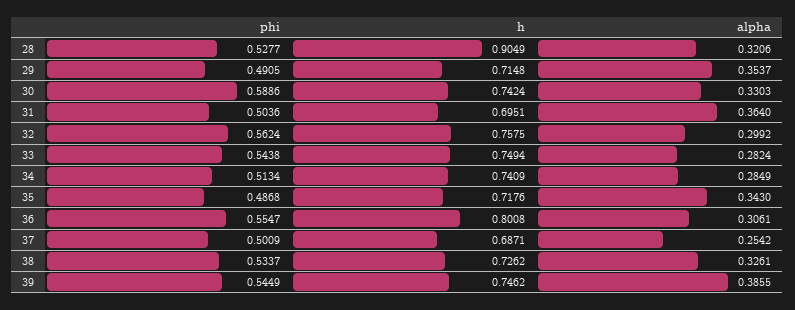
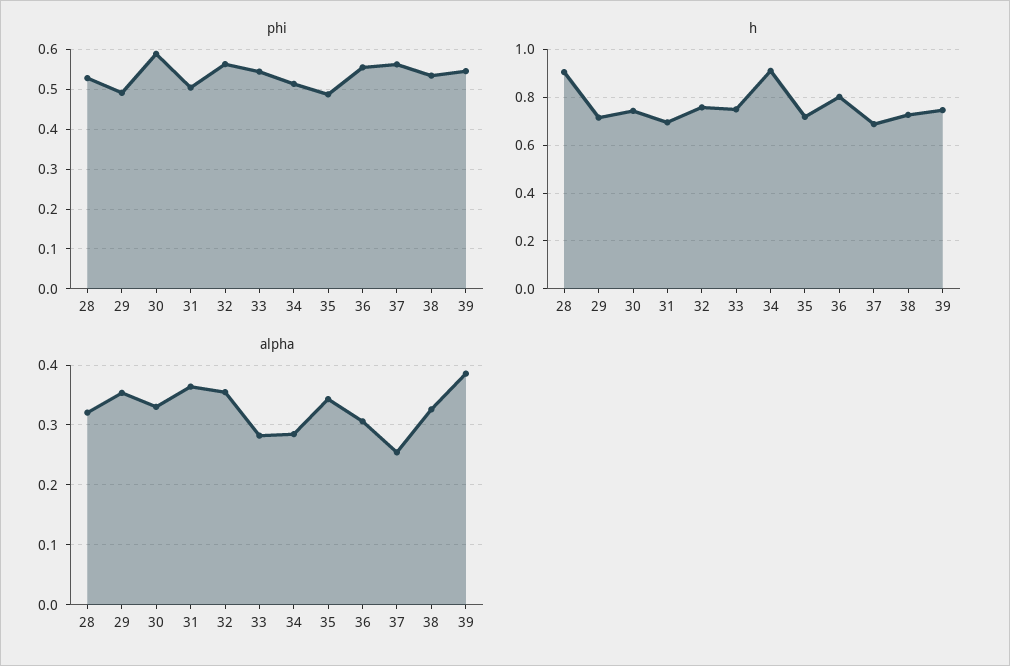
  {
    "phi": {
      "28": 0.5277,
      "29": 0.4905,
      "30": 0.5886,
      "31": 0.5036,
      "32": 0.5624,
      "33": 0.5438,
      "34": 0.5134,
      "35": 0.4868,
      "36": 0.5547,
-     "37": 0.5009,
+     "37": 0.56,
      "38": 0.5337,
      "39": 0.5449
    },
    "h": {
      "28": 0.9049,
      "29": 0.7148,
      "30": 0.7424,
      "31": 0.6951,
      "32": 0.7575,
      "33": 0.7494,
-     "34": 0.7409,
+     "34": 0.9,
      "35": 0.7176,
      "36": 0.8008,
      "37": 0.6871,
      "38": 0.7262,
      "39": 0.7462
    },
    "alpha": {
      "28": 0.3206,
      "29": 0.3537,
      "30": 0.3303,
      "31": 0.364,
-     "32": 0.2992,
+     "32": 0.36,
      "33": 0.2824,
      "34": 0.2849,
      "35": 0.343,
      "36": 0.3061,
      "37": 0.2542,
      "38": 0.3261,
      "39": 0.3855
    }
  }

